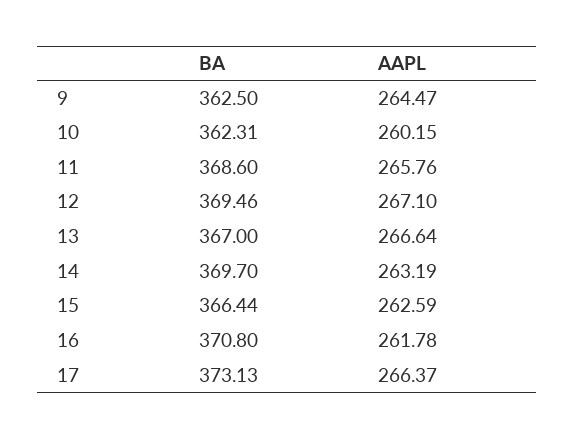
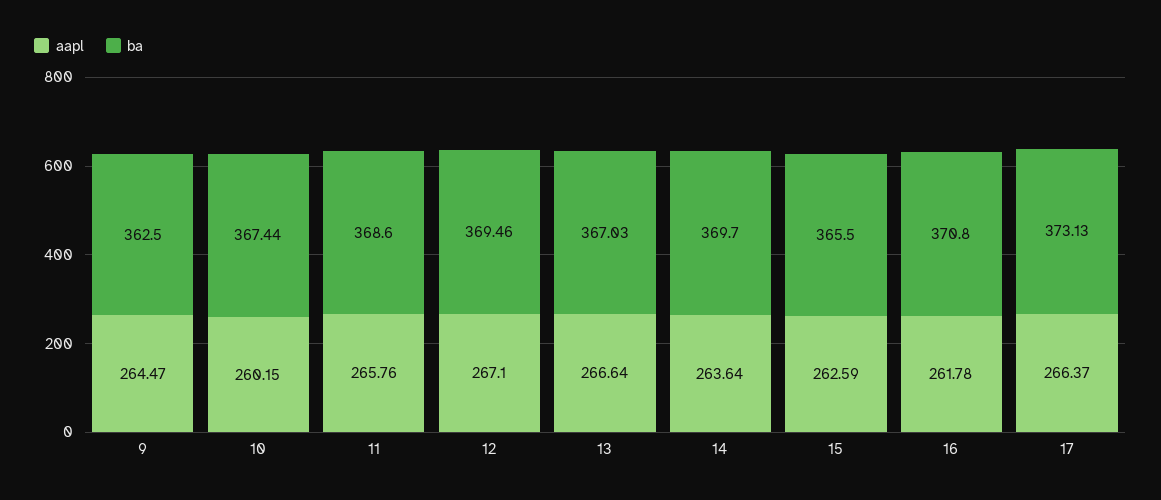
  {
    "BA": {
      "9": 362.5,
-     "10": 362.31,
+     "10": 367.44,
      "11": 368.6,
      "12": 369.46,
-     "13": 367,
+     "13": 367.03,
      "14": 369.7,
-     "15": 366.44,
+     "15": 365.5,
      "16": 370.8,
      "17": 373.13
    },
    "AAPL": {
      "9": 264.47,
      "10": 260.15,
      "11": 265.76,
      "12": 267.1,
      "13": 266.64,
-     "14": 263.19,
+     "14": 263.64,
      "15": 262.59,
      "16": 261.78,
      "17": 266.37
    }
  }

